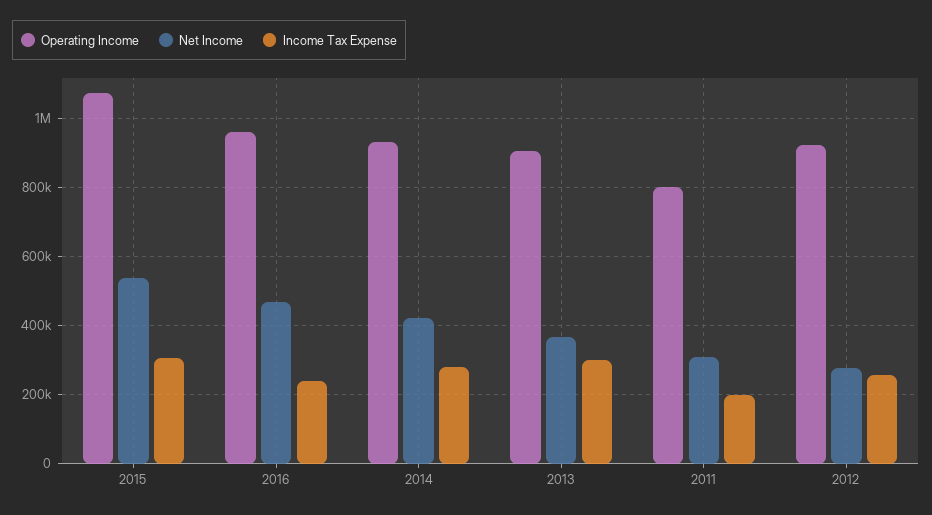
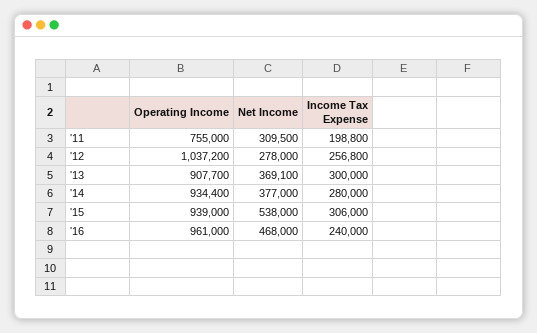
  {
    "Operating Income": {
-     "2015": 1080000,
+     "2015": 939000,
      "2016": 961000,
      "2014": 934400,
      "2013": 907700,
-     "2011": 800000,
+     "2011": 755000,
-     "2012": 920000
+     "2012": 1037200
    },
    "Net Income": {
      "2015": 538000,
      "2016": 468000,
-     "2014": 420000,
+     "2014": 377000,
      "2013": 369100,
      "2011": 309500,
      "2012": 278000
    },
    "Income Tax Expense": {
      "2015": 306000,
      "2016": 240000,
      "2014": 280000,
      "2013": 300000,
      "2011": 198800,
      "2012": 256800
    }
  }

